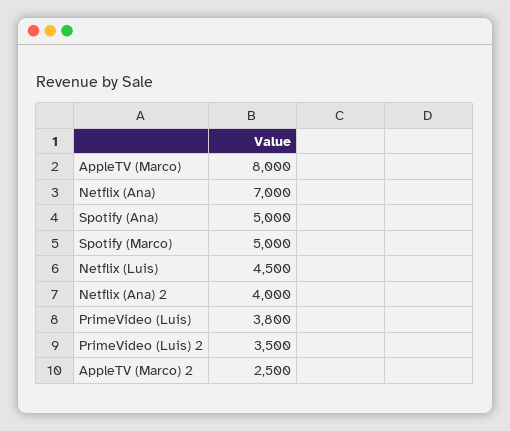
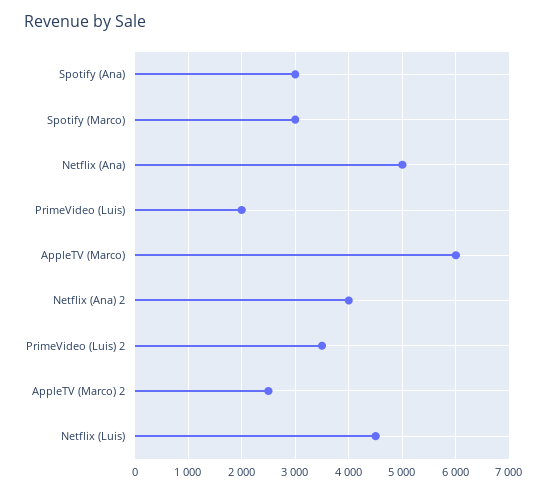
  {
-   "AppleTV (Marco)": 8000,
+   "AppleTV (Marco)": 6000,
-   "Netflix (Ana)": 7000,
+   "Netflix (Ana)": 5000,
-   "Spotify (Ana)": 5000,
+   "Spotify (Ana)": 3000,
-   "Spotify (Marco)": 5000,
+   "Spotify (Marco)": 3000,
    "Netflix (Luis)": 4500,
    "Netflix (Ana) 2": 4000,
-   "PrimeVideo (Luis)": 3800,
+   "PrimeVideo (Luis)": 2000,
    "PrimeVideo (Luis) 2": 3500,
    "AppleTV (Marco) 2": 2500
  }

